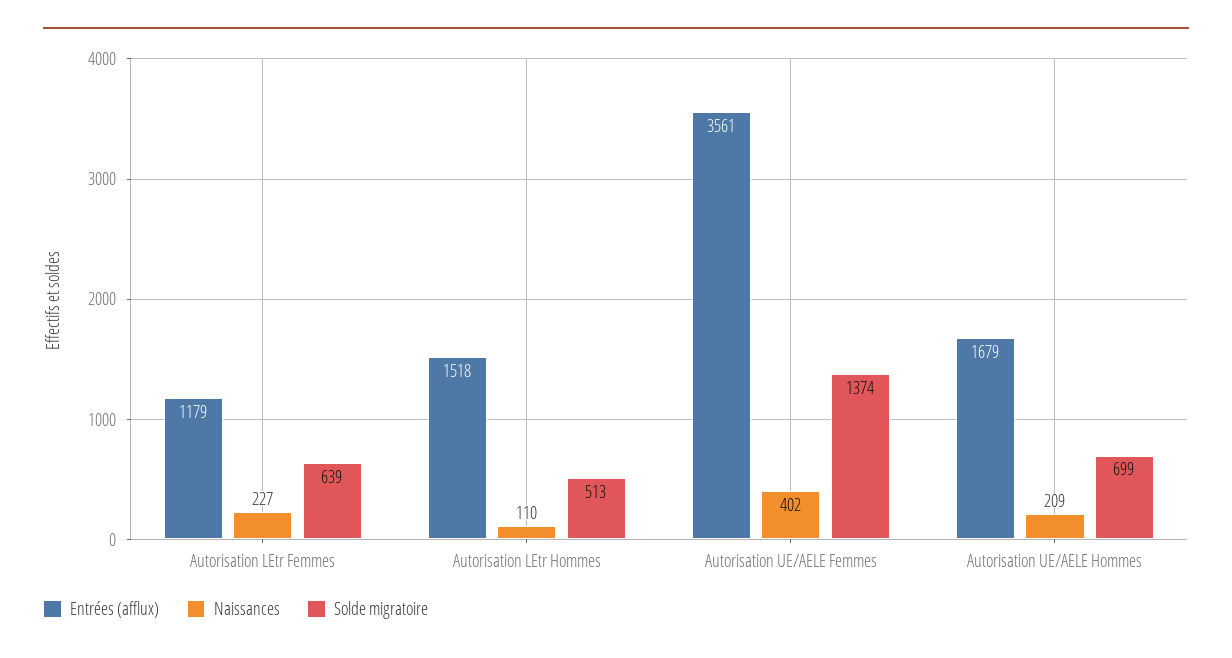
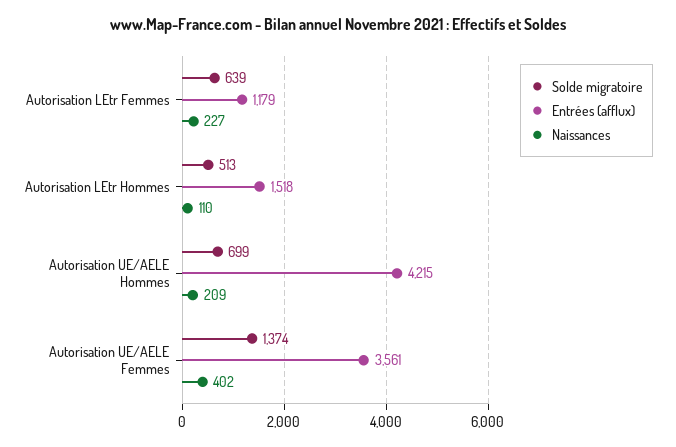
  {
    "Entrées (afflux)": {
      "Autorisation LEtr Femmes": 1179,
      "Autorisation LEtr Hommes": 1518,
      "Autorisation UE/AELE Femmes": 3561,
-     "Autorisation UE/AELE Hommes": 1679
+     "Autorisation UE/AELE Hommes": 4215
    },
    "Naissances": {
      "Autorisation LEtr Femmes": 227,
      "Autorisation LEtr Hommes": 110,
      "Autorisation UE/AELE Femmes": 402,
      "Autorisation UE/AELE Hommes": 209
    },
    "Solde migratoire": {
      "Autorisation LEtr Femmes": 639,
      "Autorisation LEtr Hommes": 513,
      "Autorisation UE/AELE Femmes": 1374,
      "Autorisation UE/AELE Hommes": 699
    }
  }

